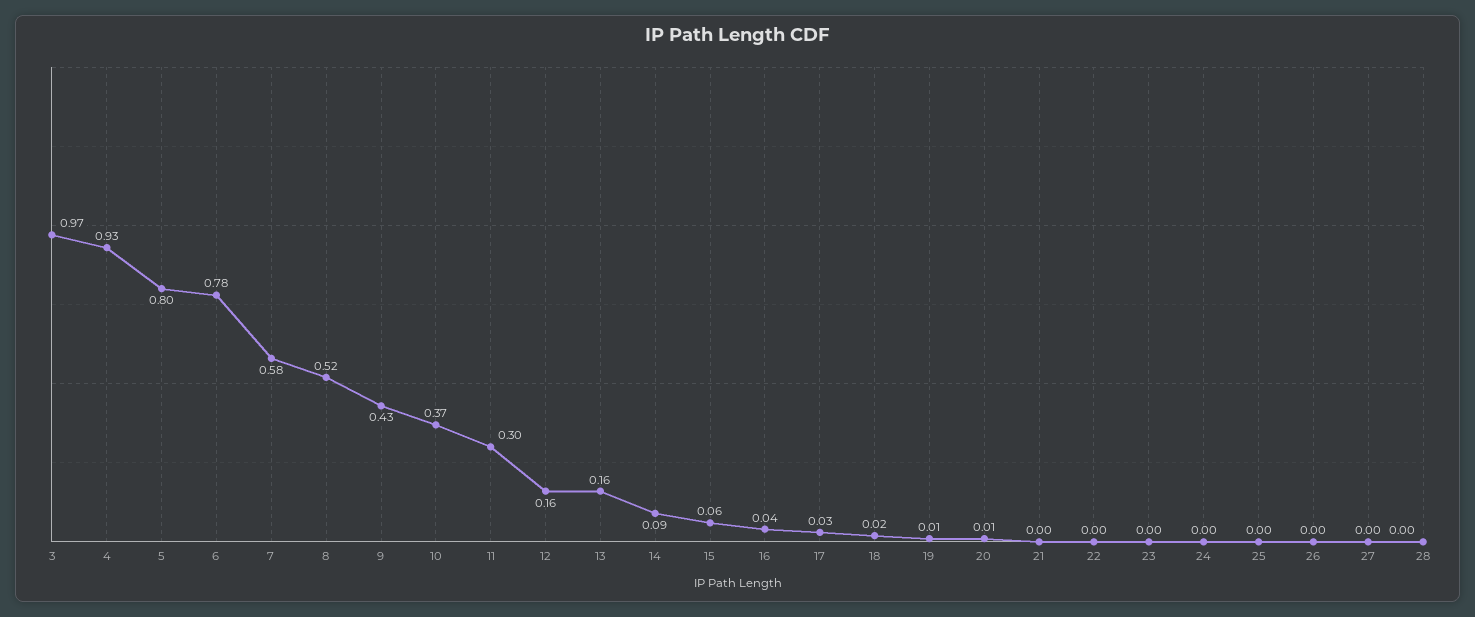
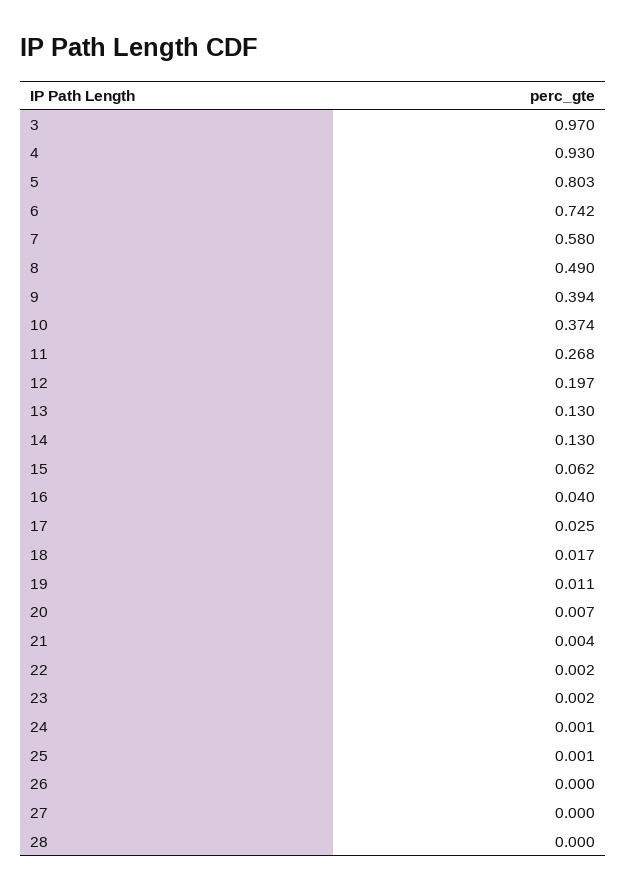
  {
    "3": 0.97,
    "4": 0.93,
    "5": 0.803,
-   "6": 0.78,
+   "6": 0.742,
    "7": 0.58,
-   "8": 0.52,
+   "8": 0.49,
-   "9": 0.43,
+   "9": 0.394,
    "10": 0.374,
-   "11": 0.3,
+   "11": 0.268,
-   "12": 0.16,
+   "12": 0.197,
-   "13": 0.16,
+   "13": 0.13,
-   "14": 0.09,
+   "14": 0.13,
    "15": 0.062,
    "16": 0.04,
    "17": 0.025,
    "18": 0.017,
    "19": 0.011,
    "20": 0.007,
    "21": 0.004,
    "22": 0.002,
    "23": 0.002,
    "24": 0.001,
    "25": 0.001,
    "26": 0,
    "27": 0,
    "28": 0
  }

